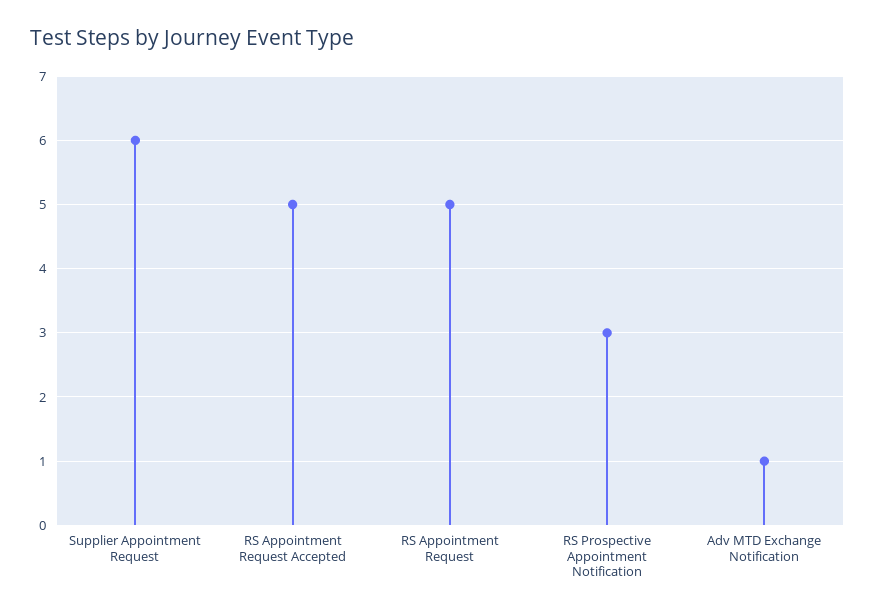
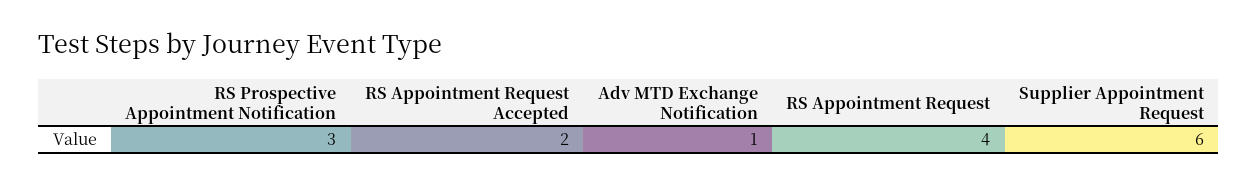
  {
    "Supplier Appointment Request": 6,
-   "RS Appointment Request Accepted": 5,
+   "RS Appointment Request Accepted": 2,
-   "RS Appointment Request": 5,
+   "RS Appointment Request": 4,
    "RS Prospective Appointment Notification": 3,
    "Adv MTD Exchange Notification": 1
  }

